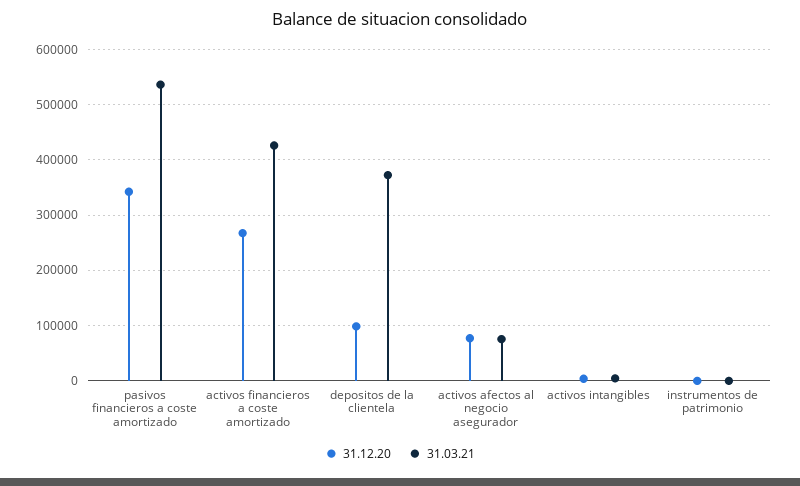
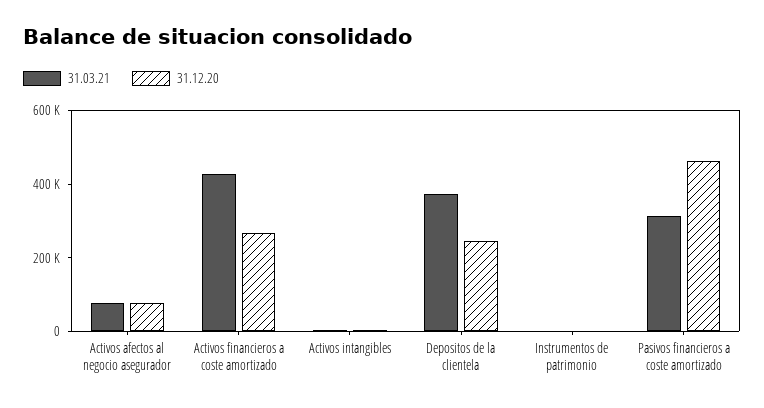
  {
    "31.12.20": {
-     "pasivos financieros a coste amortizado": 340000,
+     "pasivos financieros a coste amortizado": 450000,
      "activos financieros a coste amortizado": 260000,
-     "depositos de la clientela": 100000,
+     "depositos de la clientela": 250000,
      "activos afectos al negocio asegurador": 80000,
      "activos intangibles": 0,
      "instrumentos de patrimonio": 0
    },
    "31.03.21": {
-     "pasivos financieros a coste amortizado": 540000,
+     "pasivos financieros a coste amortizado": 300000,
      "activos financieros a coste amortizado": 420000,
      "depositos de la clientela": 380000,
      "activos afectos al negocio asegurador": 80000,
      "activos intangibles": 0,
      "instrumentos de patrimonio": 0
    }
  }

